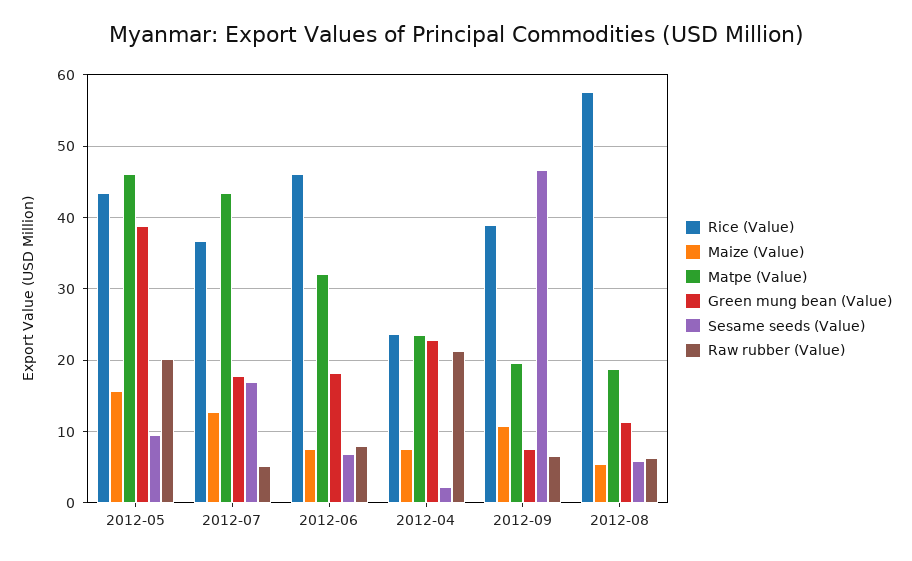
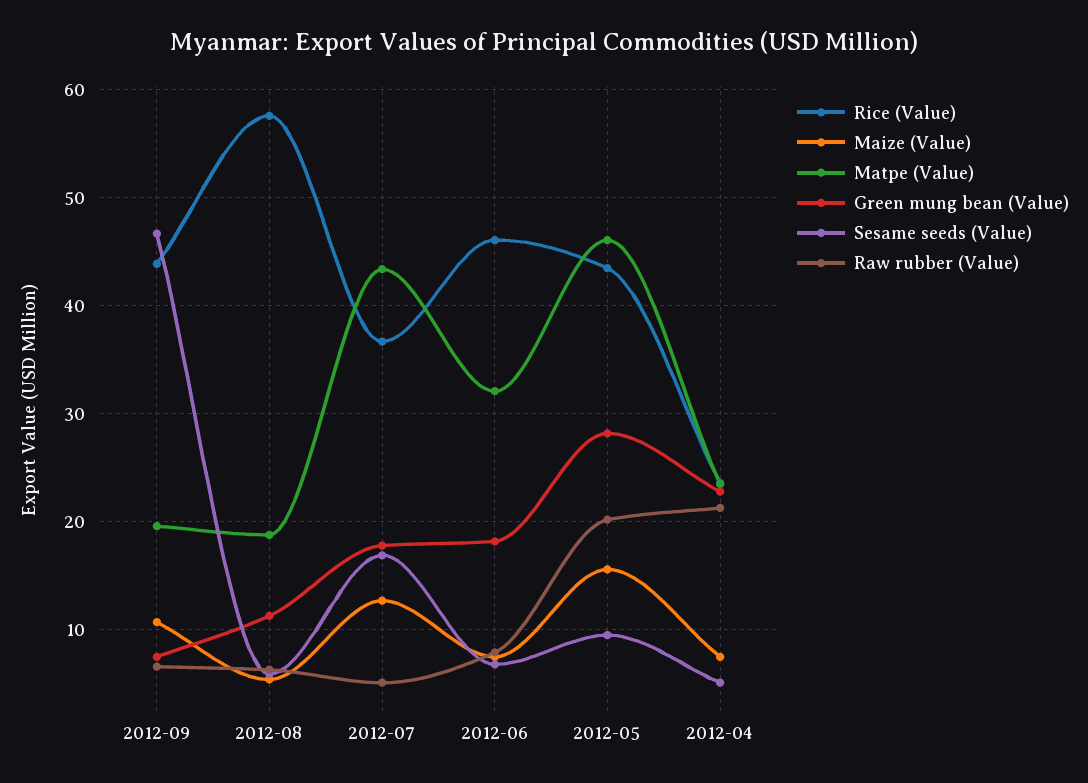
  {
    "Rice (Value)": {
      "2012-05": 44,
      "2012-07": 37,
      "2012-06": 46,
      "2012-04": 24,
-     "2012-09": 39,
+     "2012-09": 44,
      "2012-08": 58
    },
    "Maize (Value)": {
      "2012-05": 16,
      "2012-07": 13,
      "2012-06": 8,
      "2012-04": 8,
      "2012-09": 11,
      "2012-08": 5
    },
    "Matpe (Value)": {
      "2012-05": 46,
      "2012-07": 43,
      "2012-06": 32,
      "2012-04": 24,
      "2012-09": 20,
      "2012-08": 19
    },
    "Green mung bean (Value)": {
-     "2012-05": 39,
+     "2012-05": 28,
      "2012-07": 18,
      "2012-06": 18,
      "2012-04": 23,
      "2012-09": 8,
      "2012-08": 11
    },
    "Sesame seeds (Value)": {
      "2012-05": 10,
      "2012-07": 17,
      "2012-06": 7,
-     "2012-04": 2,
+     "2012-04": 5,
      "2012-09": 47,
      "2012-08": 6
    },
    "Raw rubber (Value)": {
      "2012-05": 20,
      "2012-07": 5,
      "2012-06": 8,
      "2012-04": 21,
      "2012-09": 7,
      "2012-08": 6
    }
  }

